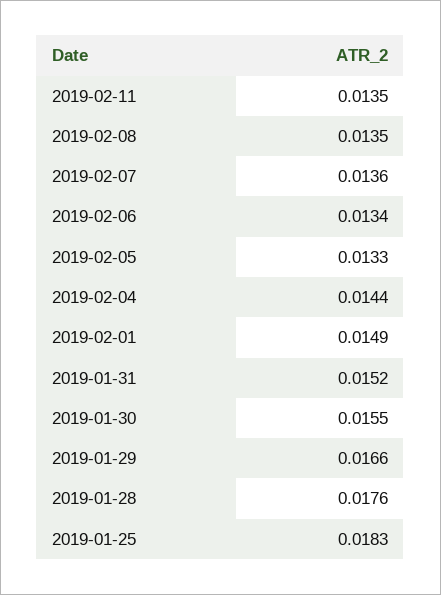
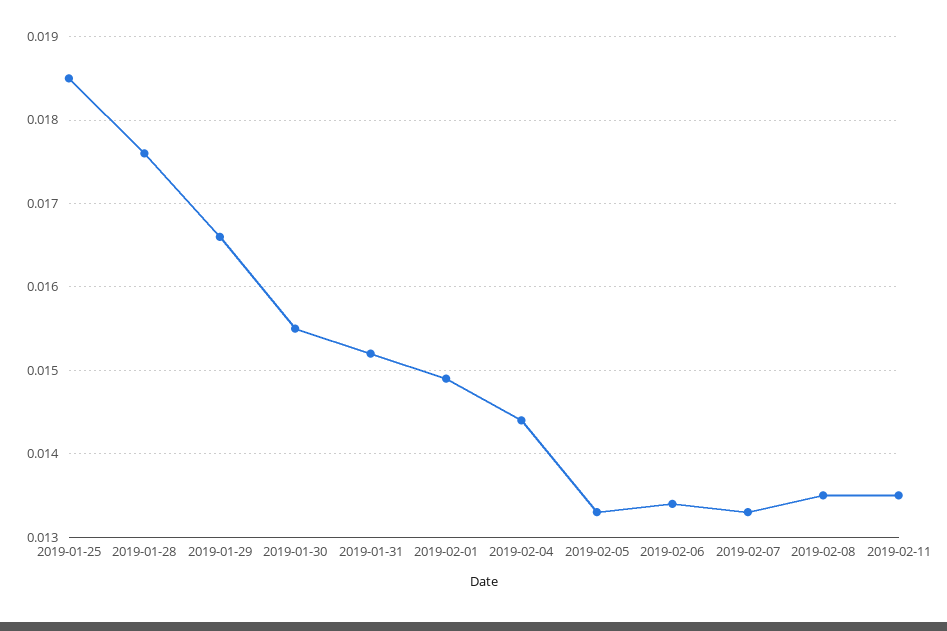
  {
    "2019-02-11": 0.0135,
    "2019-02-08": 0.0135,
-   "2019-02-07": 0.0136,
+   "2019-02-07": 0.0133,
    "2019-02-06": 0.0134,
    "2019-02-05": 0.0133,
    "2019-02-04": 0.0144,
    "2019-02-01": 0.0149,
    "2019-01-31": 0.0152,
    "2019-01-30": 0.0155,
    "2019-01-29": 0.0166,
    "2019-01-28": 0.0176,
-   "2019-01-25": 0.0183
+   "2019-01-25": 0.0185
  }

